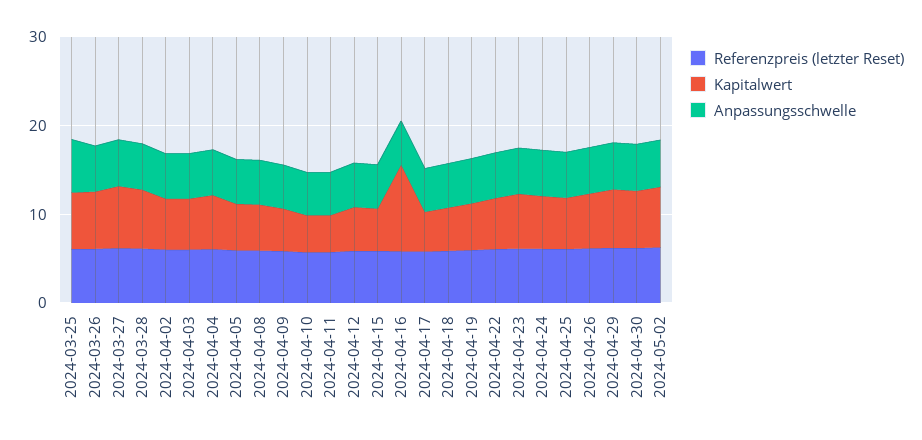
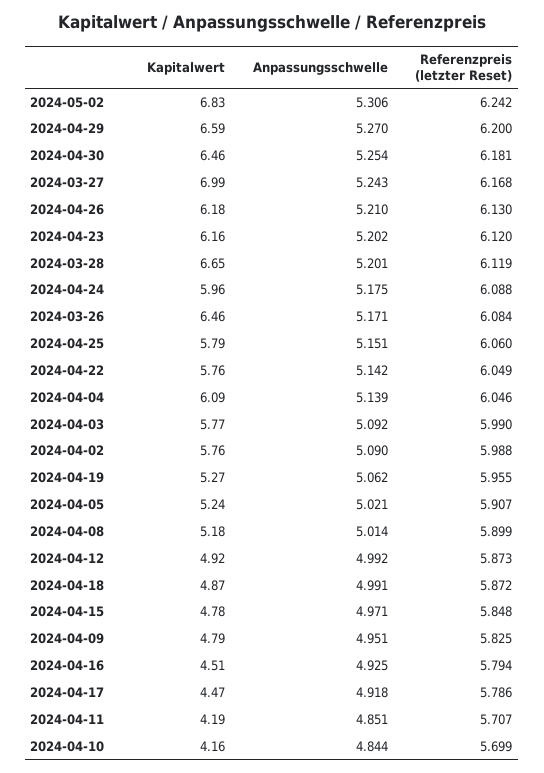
  {
    "Referenzpreis (letzter Reset)": {
-     "2024-03-25": 6,
      "2024-03-26": 6.084,
      "2024-03-27": 6.168,
      "2024-03-28": 6.119,
      "2024-04-02": 5.988,
      "2024-04-03": 5.99,
      "2024-04-04": 6.046,
      "2024-04-05": 5.907,
      "2024-04-08": 5.899,
      "2024-04-09": 5.825,
      "2024-04-10": 5.699,
      "2024-04-11": 5.707,
      "2024-04-12": 5.873,
      "2024-04-15": 5.848,
      "2024-04-16": 5.794,
      "2024-04-17": 5.786,
      "2024-04-18": 5.872,
      "2024-04-19": 5.955,
      "2024-04-22": 6.049,
      "2024-04-23": 6.12,
      "2024-04-24": 6.088,
      "2024-04-25": 6.06,
      "2024-04-26": 6.13,
      "2024-04-29": 6.2,
      "2024-04-30": 6.181,
      "2024-05-02": 6.242
    },
    "Kapitalwert": {
-     "2024-03-25": 6,
      "2024-03-26": 6.46,
      "2024-03-27": 6.99,
      "2024-03-28": 6.65,
      "2024-04-02": 5.76,
      "2024-04-03": 5.77,
      "2024-04-04": 6.09,
      "2024-04-05": 5.24,
      "2024-04-08": 5.18,
      "2024-04-09": 4.79,
      "2024-04-10": 4.16,
      "2024-04-11": 4.19,
      "2024-04-12": 4.92,
      "2024-04-15": 4.78,
-     "2024-04-16": 10,
+     "2024-04-16": 4.51,
      "2024-04-17": 4.47,
      "2024-04-18": 4.87,
      "2024-04-19": 5.27,
      "2024-04-22": 5.76,
      "2024-04-23": 6.16,
      "2024-04-24": 5.96,
      "2024-04-25": 5.79,
      "2024-04-26": 6.18,
      "2024-04-29": 6.59,
      "2024-04-30": 6.46,
      "2024-05-02": 6.83
    },
    "Anpassungsschwelle": {
-     "2024-03-25": 6,
      "2024-03-26": 5.171,
      "2024-03-27": 5.243,
      "2024-03-28": 5.201,
      "2024-04-02": 5.09,
      "2024-04-03": 5.092,
      "2024-04-04": 5.139,
      "2024-04-05": 5.021,
      "2024-04-08": 5.014,
      "2024-04-09": 4.951,
      "2024-04-10": 4.844,
      "2024-04-11": 4.851,
      "2024-04-12": 4.992,
      "2024-04-15": 4.971,
      "2024-04-16": 4.925,
      "2024-04-17": 4.918,
      "2024-04-18": 4.991,
      "2024-04-19": 5.062,
      "2024-04-22": 5.142,
      "2024-04-23": 5.202,
      "2024-04-24": 5.175,
      "2024-04-25": 5.151,
      "2024-04-26": 5.21,
      "2024-04-29": 5.27,
      "2024-04-30": 5.254,
      "2024-05-02": 5.306
    }
  }

